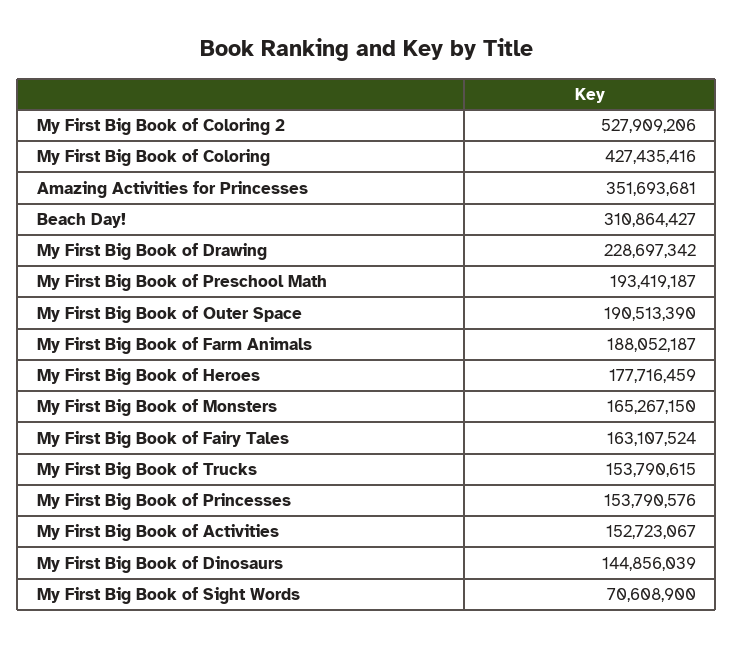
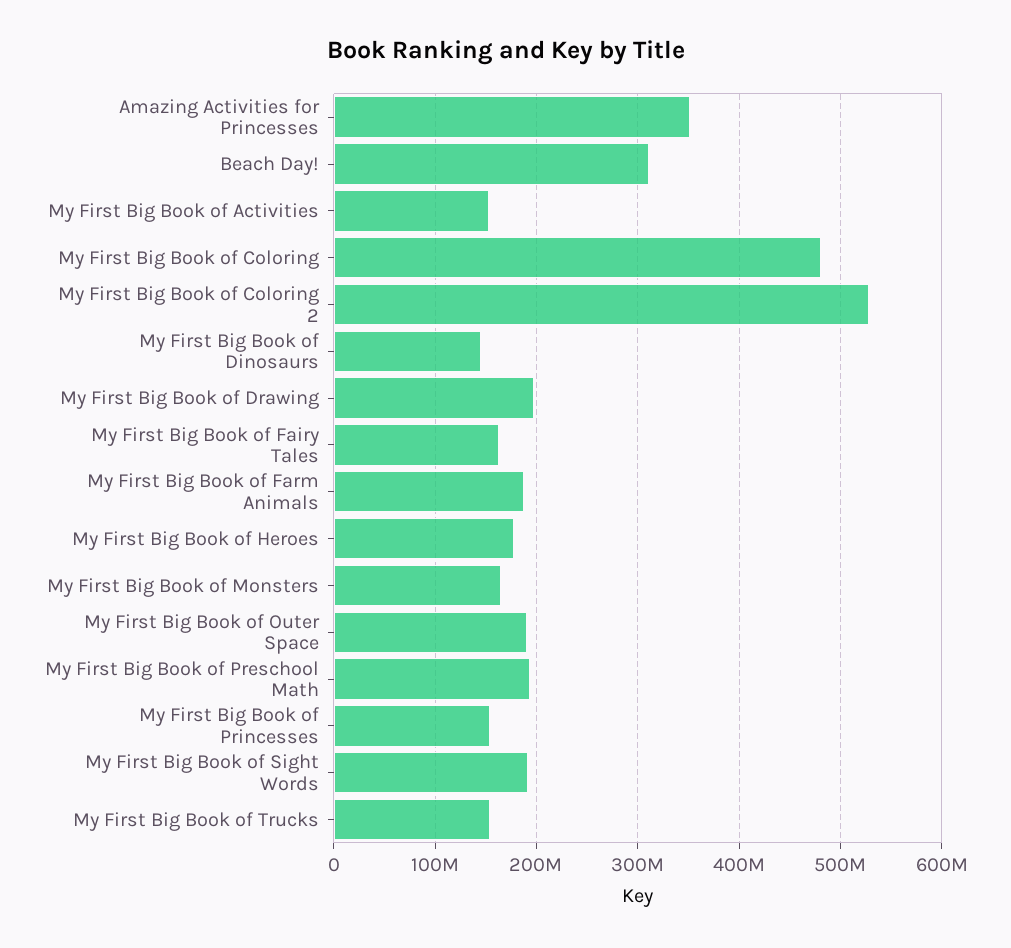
  {
    "My First Big Book of Coloring 2": 527909206,
-   "My First Big Book of Coloring": 427435416,
+   "My First Big Book of Coloring": 480000000,
    "Amazing Activities for Princesses": 351693681,
    "Beach Day!": 310864427,
-   "My First Big Book of Drawing": 228697342,
+   "My First Big Book of Drawing": 200000000,
    "My First Big Book of Preschool Math": 193419187,
    "My First Big Book of Outer Space": 190513390,
    "My First Big Book of Farm Animals": 188052187,
    "My First Big Book of Heroes": 177716459,
    "My First Big Book of Monsters": 165267150,
    "My First Big Book of Fairy Tales": 163107524,
    "My First Big Book of Trucks": 153790615,
    "My First Big Book of Princesses": 153790576,
    "My First Big Book of Activities": 152723067,
    "My First Big Book of Dinosaurs": 144856039,
-   "My First Big Book of Sight Words": 70608900
+   "My First Big Book of Sight Words": 190000000
  }

